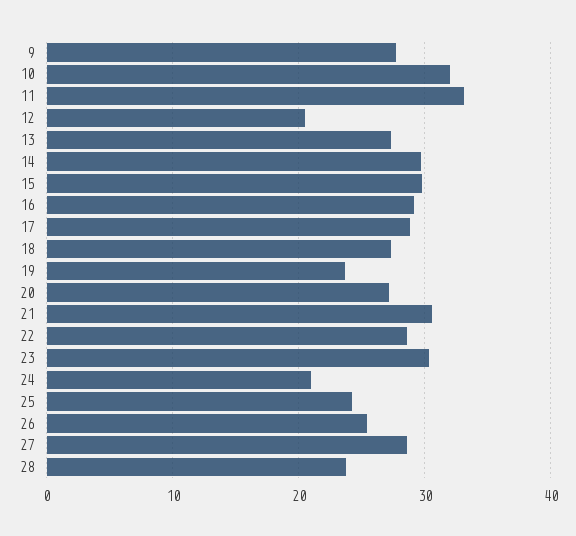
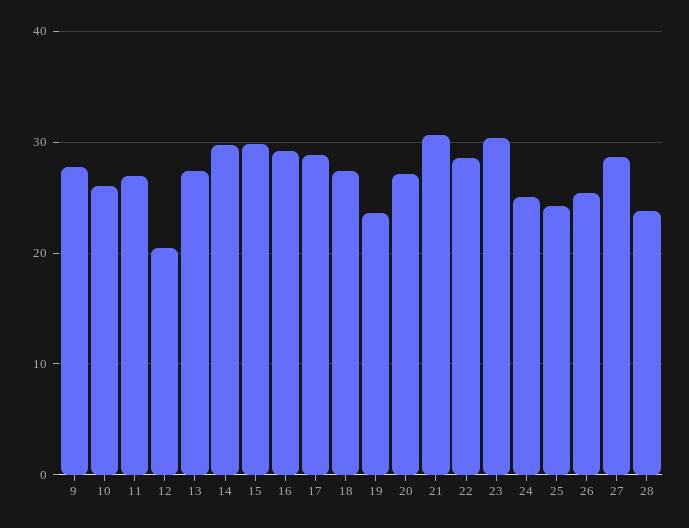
  {
    "9": 28,
-   "10": 32,
+   "10": 26,
-   "11": 33,
+   "11": 27,
    "12": 20,
    "13": 27,
    "14": 30,
    "15": 30,
    "16": 29,
    "17": 29,
    "18": 27,
    "19": 24,
    "20": 27,
    "21": 31,
    "22": 29,
    "23": 30,
-   "24": 21,
+   "24": 25,
    "25": 24,
    "26": 25,
    "27": 29,
    "28": 24
  }

